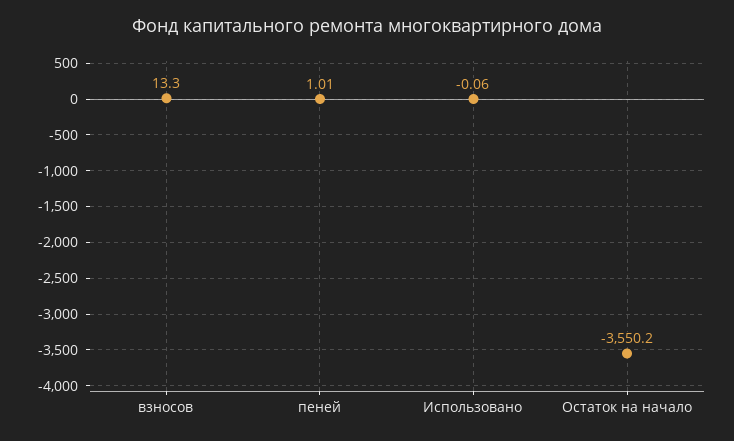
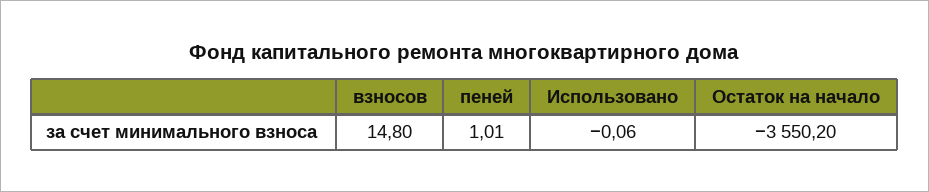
  {
-   "взносов": 13.3,
+   "взносов": 14.8,
    "пеней": 1.01,
    "Использовано": -0.06,
    "Остаток на начало": -3550.2
  }

